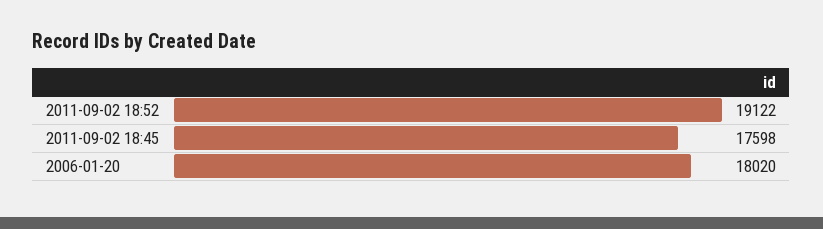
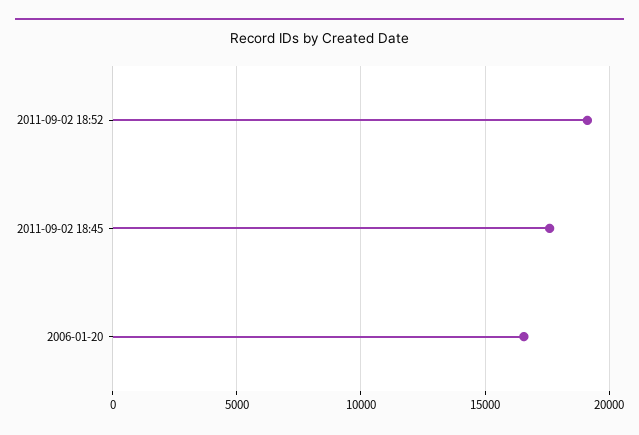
  {
    "2011-09-02 18:52": 19122,
    "2011-09-02 18:45": 17598,
-   "2006-01-20": 18020
+   "2006-01-20": 16500
  }

